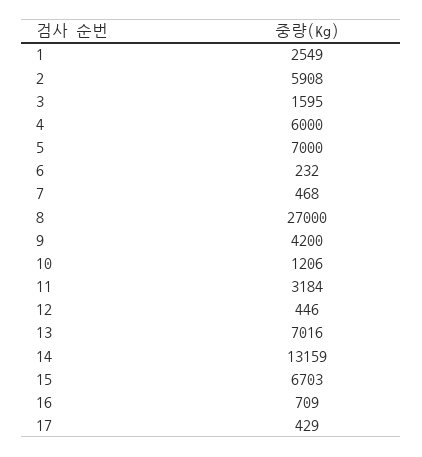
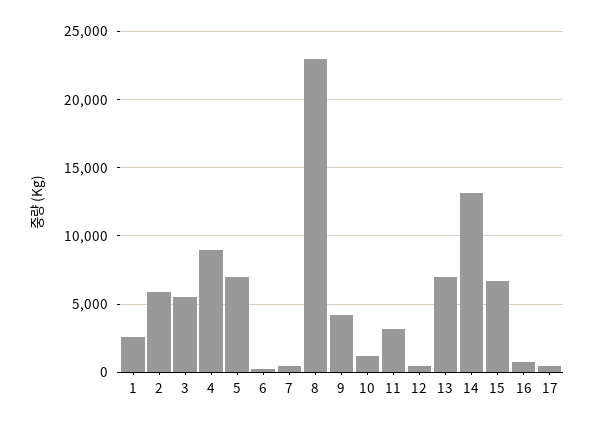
  {
    "1": 2549,
    "2": 5908,
-   "3": 1595,
+   "3": 5500,
-   "4": 6000,
+   "4": 9000,
    "5": 7000,
    "6": 232,
    "7": 468,
-   "8": 27000,
+   "8": 23000,
    "9": 4200,
    "10": 1206,
    "11": 3184,
    "12": 446,
    "13": 7016,
    "14": 13159,
    "15": 6703,
    "16": 709,
    "17": 429
  }

